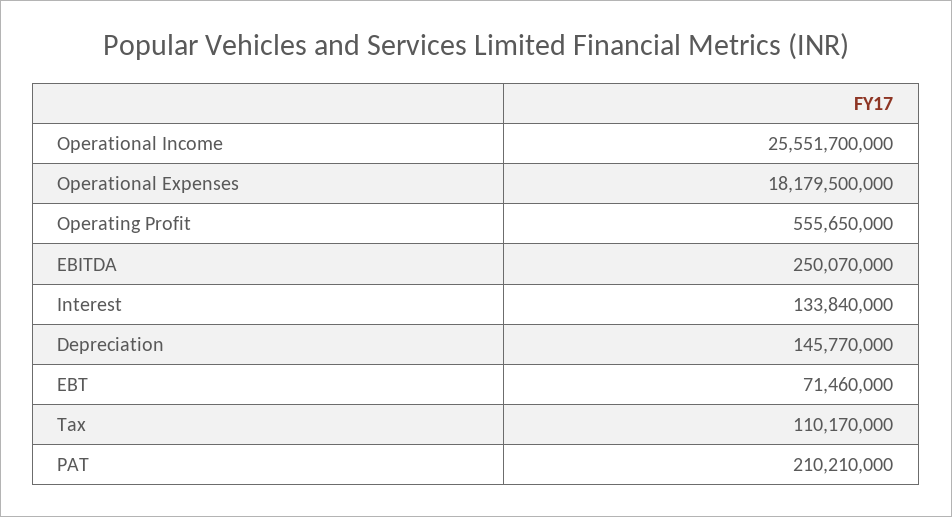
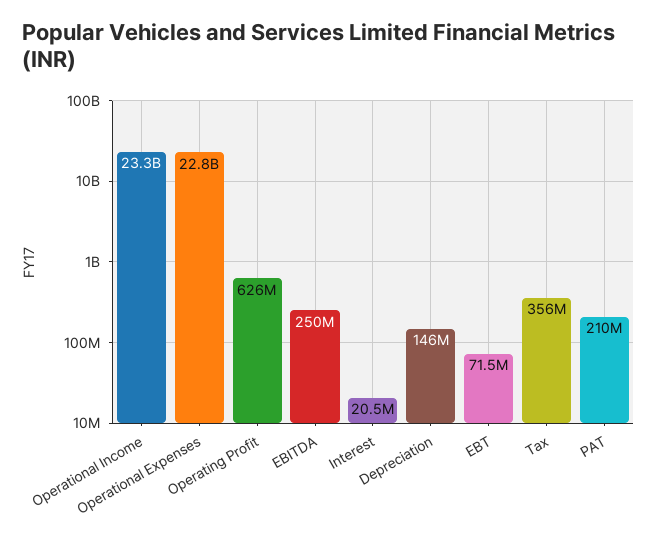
  {
-   "Operational Income": 25551700000,
+   "Operational Income": 23300000000,
-   "Operational Expenses": 18179500000,
+   "Operational Expenses": 22800000000,
-   "Operating Profit": 555650000,
+   "Operating Profit": 626000000,
    "EBITDA": 250070000,
-   "Interest": 133840000,
+   "Interest": 20500000,
    "Depreciation": 145770000,
    "EBT": 71460000,
-   "Tax": 110170000,
+   "Tax": 356000000,
    "PAT": 210210000
  }

